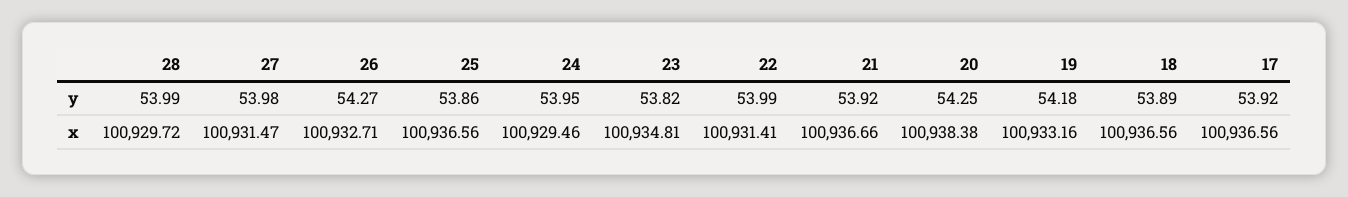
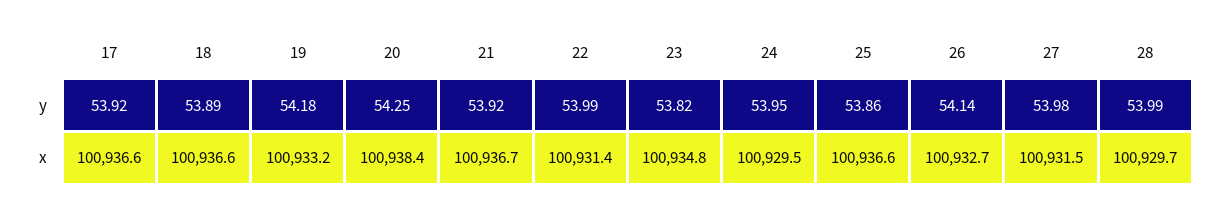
  {
    "28": {
      "y": 53.99,
      "x": 100929.72
    },
    "27": {
      "y": 53.98,
      "x": 100931.47
    },
    "26": {
-     "y": 54.27,
+     "y": 54.14,
      "x": 100932.71
    },
    "25": {
      "y": 53.86,
      "x": 100936.56
    },
    "24": {
      "y": 53.95,
      "x": 100929.46
    },
    "23": {
      "y": 53.82,
      "x": 100934.81
    },
    "22": {
      "y": 53.99,
      "x": 100931.41
    },
    "21": {
      "y": 53.92,
      "x": 100936.66
    },
    "20": {
      "y": 54.25,
      "x": 100938.38
    },
    "19": {
      "y": 54.18,
      "x": 100933.16
    },
    "18": {
      "y": 53.89,
      "x": 100936.56
    },
    "17": {
      "y": 53.92,
      "x": 100936.56
    }
  }

